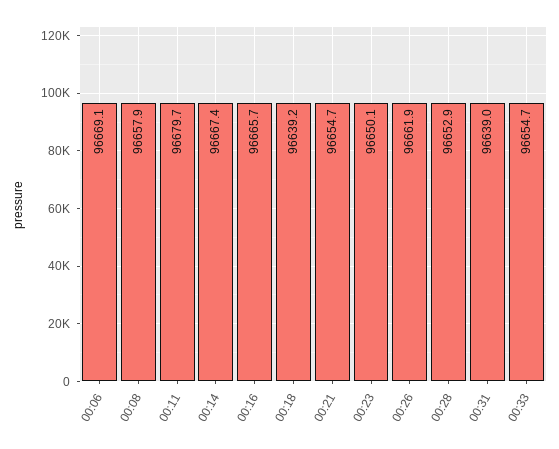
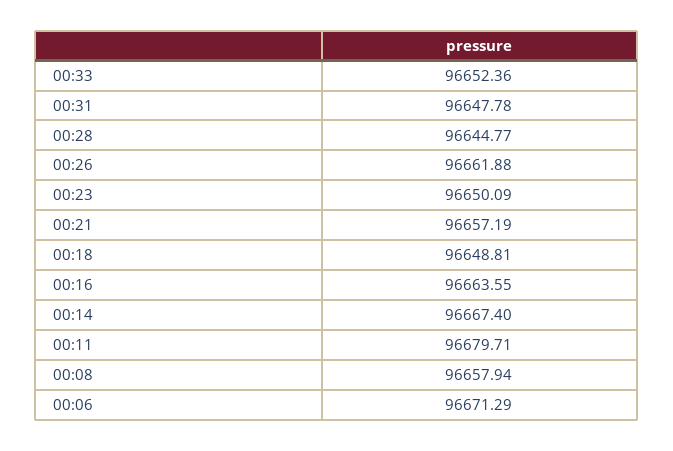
  {
-   "00:06": 96669.1,
+   "00:06": 96671.29,
    "00:08": 96657.94,
    "00:11": 96679.71,
    "00:14": 96667.4,
-   "00:16": 96665.7,
+   "00:16": 96663.55,
-   "00:18": 96639.2,
+   "00:18": 96648.81,
-   "00:21": 96654.7,
+   "00:21": 96657.19,
    "00:23": 96650.09,
    "00:26": 96661.88,
-   "00:28": 96652.9,
+   "00:28": 96644.77,
-   "00:31": 96639,
+   "00:31": 96647.78,
-   "00:33": 96654.7
+   "00:33": 96652.36
  }

